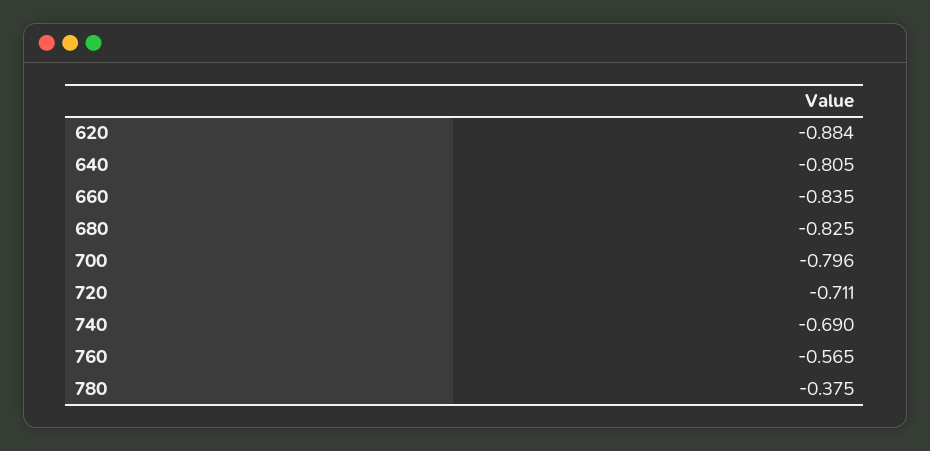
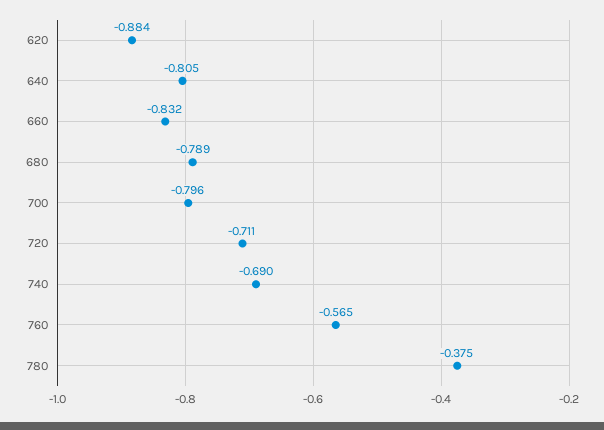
  {
    "620": -0.884,
    "640": -0.805,
-   "660": -0.835,
+   "660": -0.832,
-   "680": -0.825,
+   "680": -0.789,
    "700": -0.796,
    "720": -0.711,
    "740": -0.69,
    "760": -0.565,
    "780": -0.375
  }

